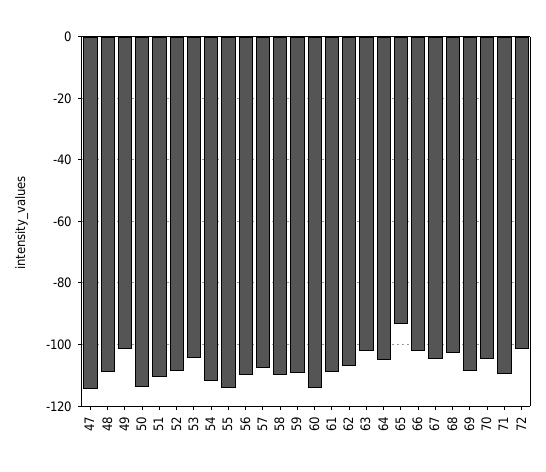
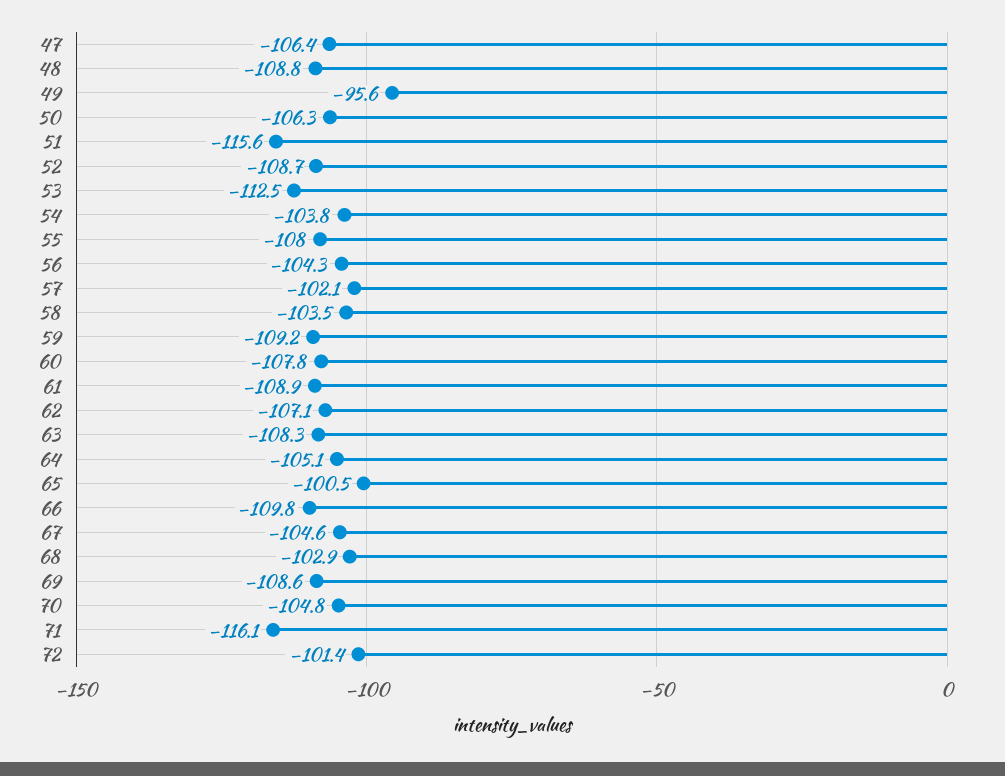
  {
-   "47": -114,
+   "47": -106.4,
    "48": -108.8,
-   "49": -102,
+   "49": -95.6,
-   "50": -114,
+   "50": -106.3,
-   "51": -110,
+   "51": -115.6,
    "52": -108.7,
-   "53": -104,
+   "53": -112.5,
-   "54": -112,
+   "54": -103.8,
-   "55": -114,
+   "55": -108,
-   "56": -110,
+   "56": -104.3,
-   "57": -108,
+   "57": -102.1,
-   "58": -110,
+   "58": -103.5,
    "59": -109.2,
-   "60": -114,
+   "60": -107.8,
    "61": -108.9,
    "62": -107.1,
-   "63": -102,
+   "63": -108.3,
    "64": -105.1,
-   "65": -94,
+   "65": -100.5,
-   "66": -102,
+   "66": -109.8,
    "67": -104.6,
    "68": -102.9,
    "69": -108.6,
    "70": -104.8,
-   "71": -110,
+   "71": -116.1,
    "72": -101.4
  }

